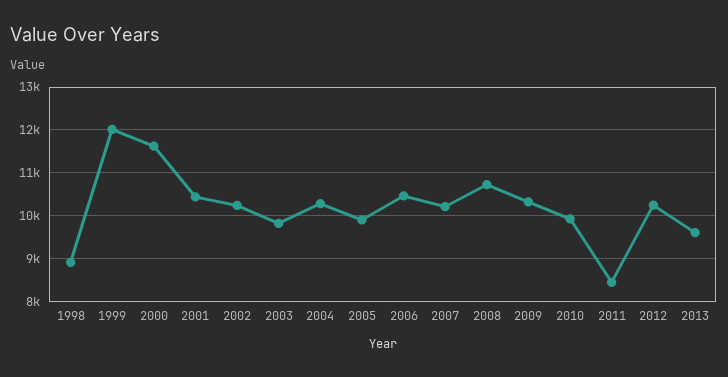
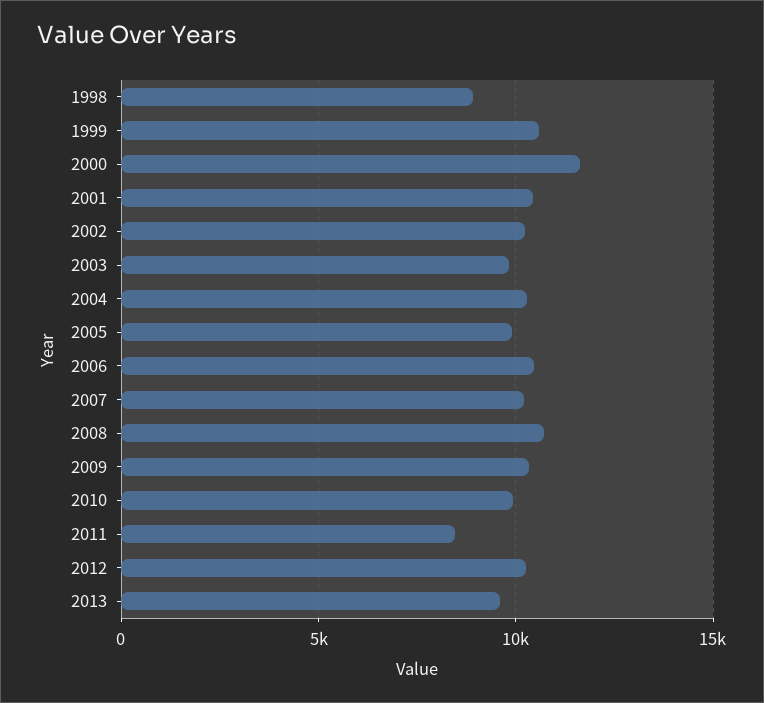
  {
    "1998": 9000,
-   "1999": 12000,
+   "1999": 10500,
    "2000": 11600,
    "2001": 10400,
    "2002": 10200,
    "2003": 9800,
    "2004": 10200,
    "2005": 10000,
    "2006": 10400,
    "2007": 10200,
    "2008": 10800,
    "2009": 10400,
    "2010": 10000,
    "2011": 8400,
    "2012": 10200,
    "2013": 9600
  }

